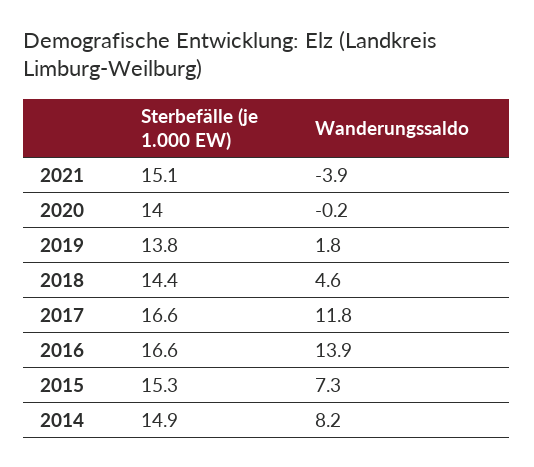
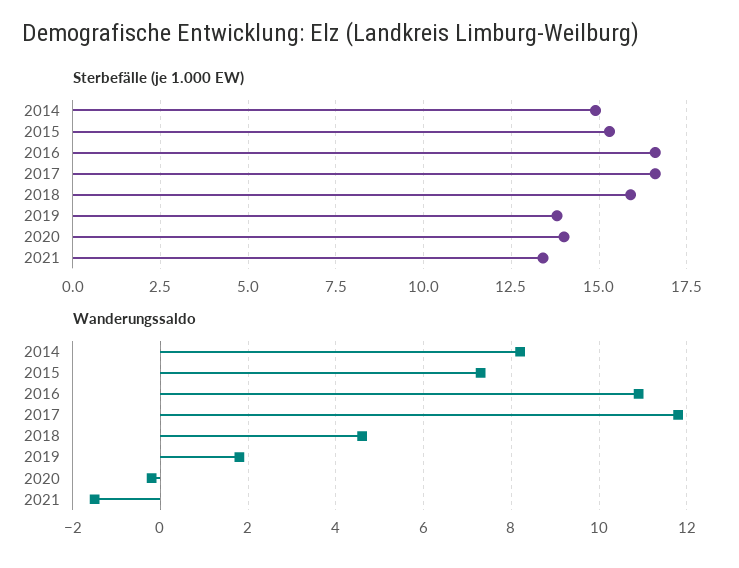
  {
    "Sterbefälle (je 1.000 EW)": {
-     "2021": 15.1,
+     "2021": 13.5,
      "2020": 14,
      "2019": 13.8,
-     "2018": 14.4,
+     "2018": 16,
      "2017": 16.6,
      "2016": 16.6,
      "2015": 15.3,
      "2014": 14.9
    },
    "Wanderungssaldo": {
-     "2021": -3.9,
+     "2021": -1.5,
      "2020": -0.2,
      "2019": 1.8,
      "2018": 4.6,
      "2017": 11.8,
-     "2016": 13.9,
+     "2016": 11,
      "2015": 7.3,
      "2014": 8.2
    }
  }

